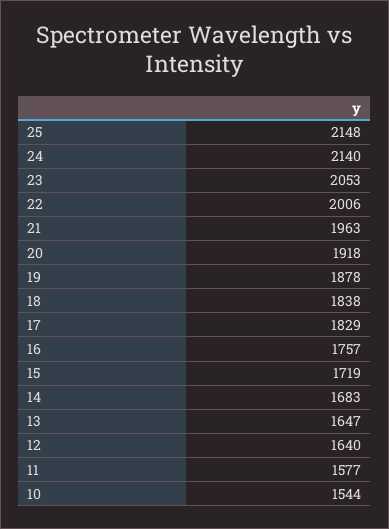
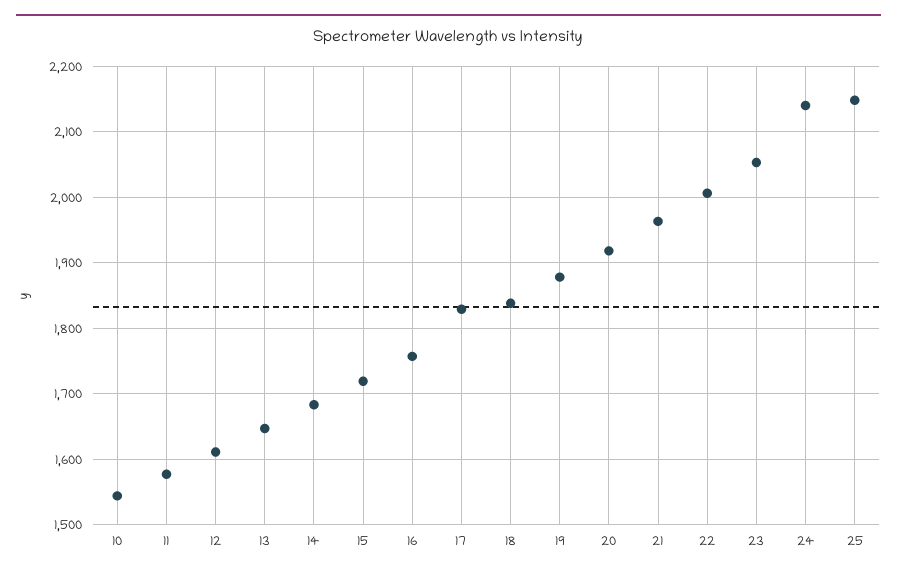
  {
    "25": 2148,
    "24": 2140,
    "23": 2053,
    "22": 2006,
    "21": 1963,
    "20": 1918,
    "19": 1878,
    "18": 1838,
    "17": 1829,
    "16": 1757,
    "15": 1719,
    "14": 1683,
    "13": 1647,
-   "12": 1640,
+   "12": 1610,
    "11": 1577,
    "10": 1544
  }

